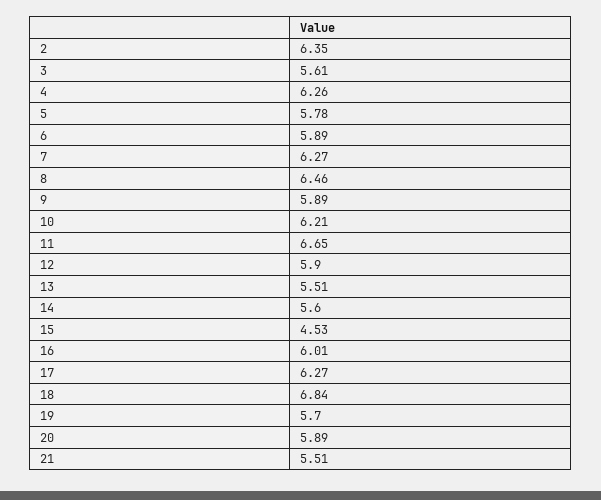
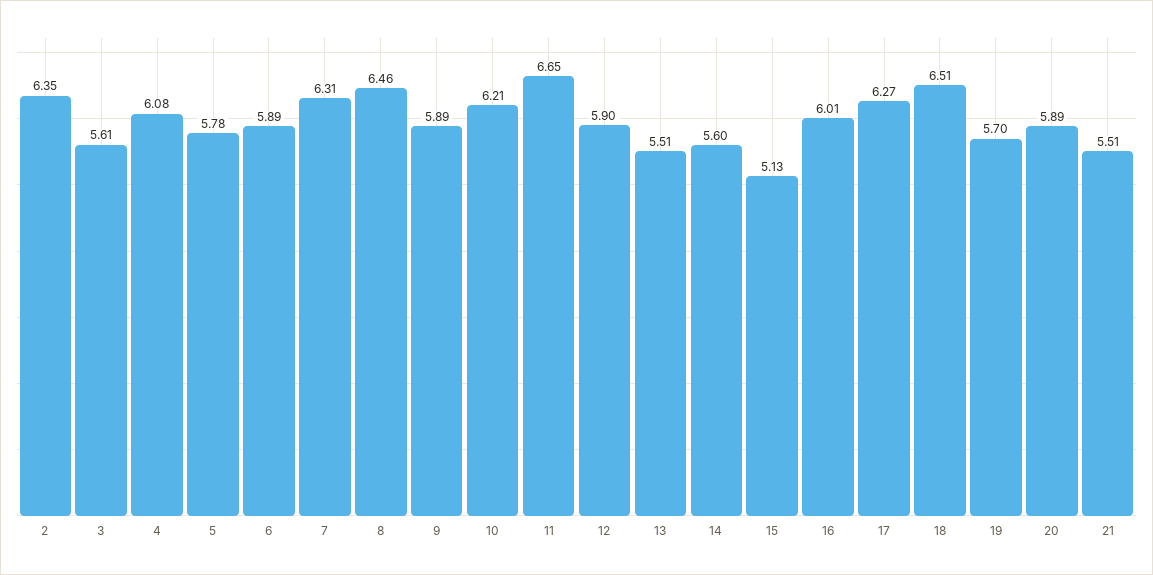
  {
    "2": 6.35,
    "3": 5.61,
-   "4": 6.26,
+   "4": 6.08,
    "5": 5.78,
    "6": 5.89,
-   "7": 6.27,
+   "7": 6.31,
    "8": 6.46,
    "9": 5.89,
    "10": 6.21,
    "11": 6.65,
    "12": 5.9,
    "13": 5.51,
    "14": 5.6,
-   "15": 4.53,
+   "15": 5.13,
    "16": 6.01,
    "17": 6.27,
-   "18": 6.84,
+   "18": 6.51,
    "19": 5.7,
    "20": 5.89,
    "21": 5.51
  }

